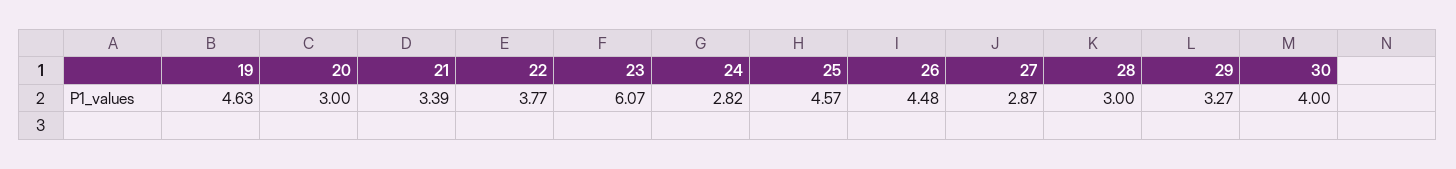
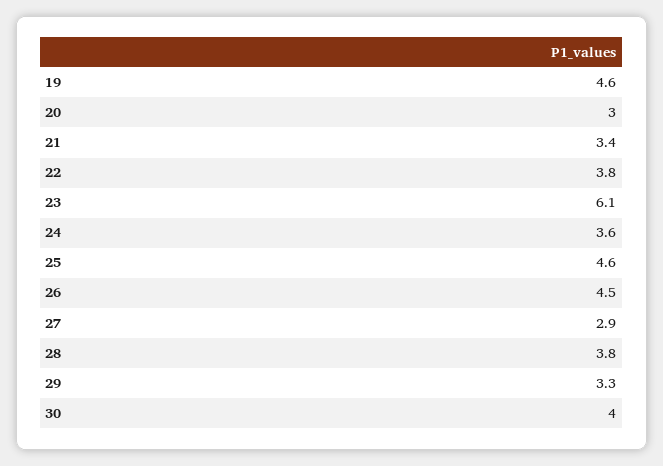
  {
    "19": 4.63,
    "20": 3,
    "21": 3.39,
    "22": 3.77,
    "23": 6.07,
-   "24": 2.82,
+   "24": 3.6,
    "25": 4.57,
    "26": 4.48,
    "27": 2.87,
-   "28": 3,
+   "28": 3.8,
    "29": 3.27,
    "30": 4
  }

